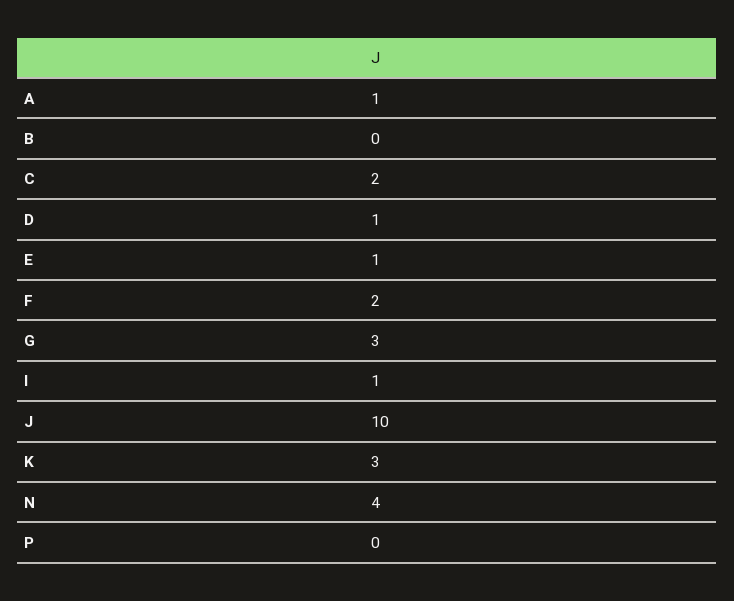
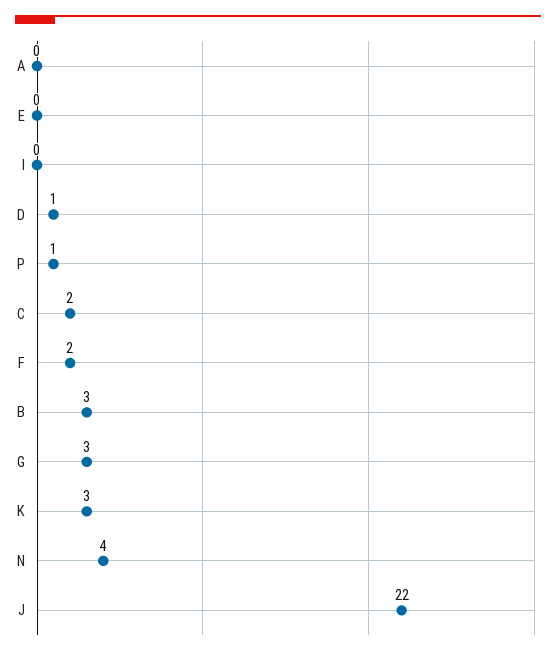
  {
-   "A": 1,
+   "A": 0,
-   "B": 0,
+   "B": 3,
    "C": 2,
    "D": 1,
-   "E": 1,
+   "E": 0,
    "F": 2,
    "G": 3,
-   "I": 1,
+   "I": 0,
-   "J": 10,
+   "J": 22,
    "K": 3,
    "N": 4,
-   "P": 0
+   "P": 1
  }

